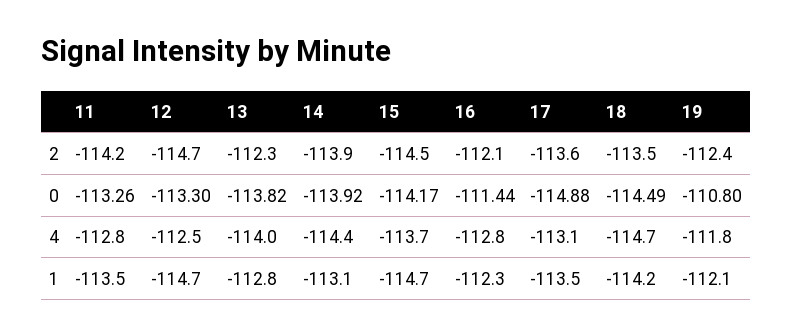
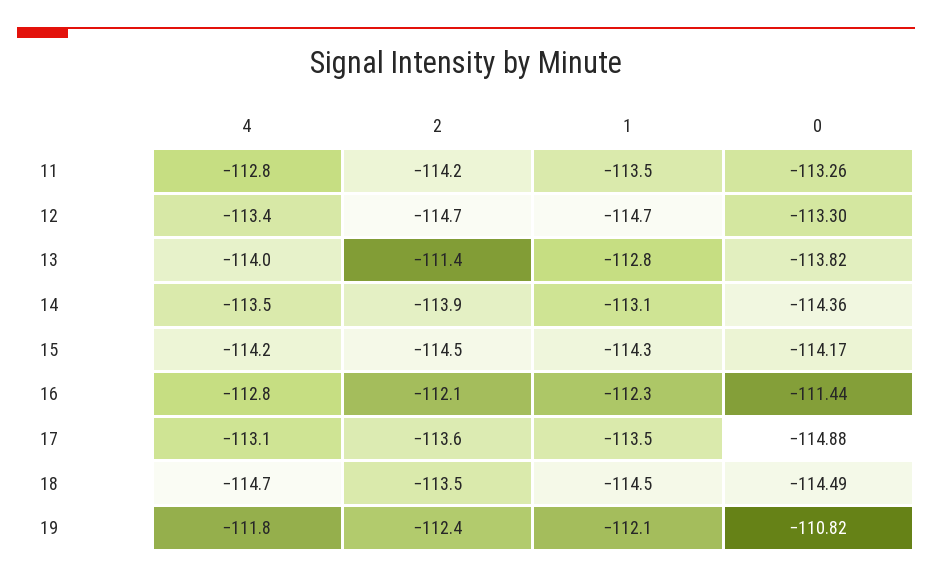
  {
    "11": {
      "2": -114.2,
      "0": -113.26,
      "4": -112.8,
      "1": -113.5
    },
    "12": {
      "2": -114.7,
      "0": -113.3,
-     "4": -112.5,
+     "4": -113.4,
      "1": -114.7
    },
    "13": {
-     "2": -112.3,
+     "2": -111.4,
      "0": -113.82,
      "4": -114,
      "1": -112.8
    },
    "14": {
      "2": -113.9,
-     "0": -113.92,
+     "0": -114.36,
-     "4": -114.4,
+     "4": -113.5,
      "1": -113.1
    },
    "15": {
      "2": -114.5,
      "0": -114.17,
-     "4": -113.7,
+     "4": -114.2,
-     "1": -114.7
+     "1": -114.3
    },
    "16": {
      "2": -112.1,
      "0": -111.44,
      "4": -112.8,
      "1": -112.3
    },
    "17": {
      "2": -113.6,
      "0": -114.88,
      "4": -113.1,
      "1": -113.5
    },
    "18": {
      "2": -113.5,
      "0": -114.49,
      "4": -114.7,
-     "1": -114.2
+     "1": -114.5
    },
    "19": {
      "2": -112.4,
-     "0": -110.8,
+     "0": -110.82,
      "4": -111.8,
      "1": -112.1
    }
  }

